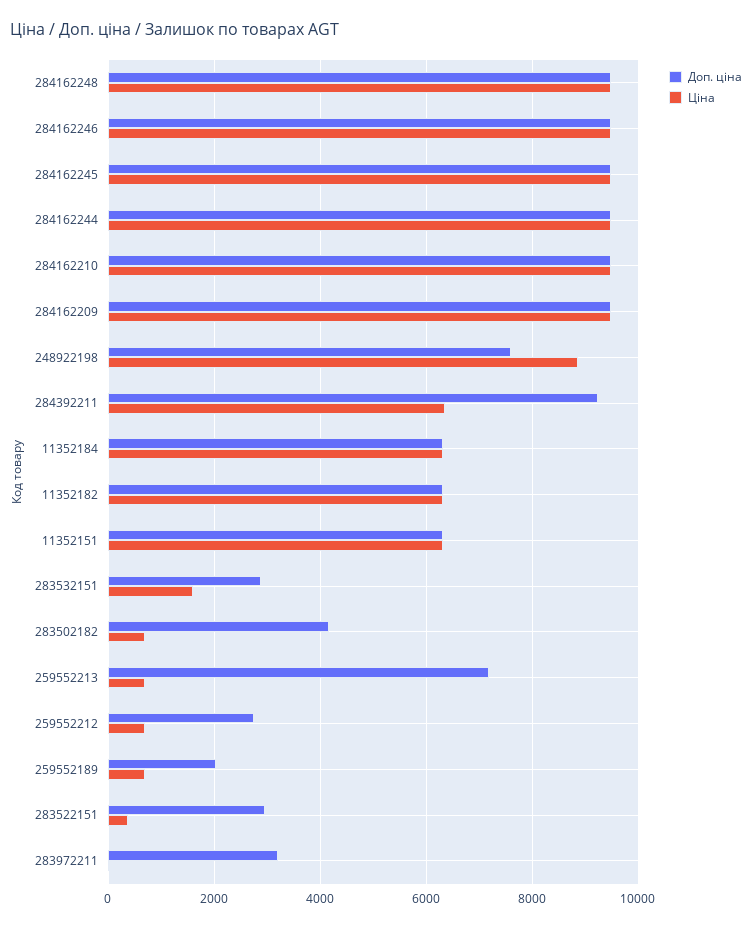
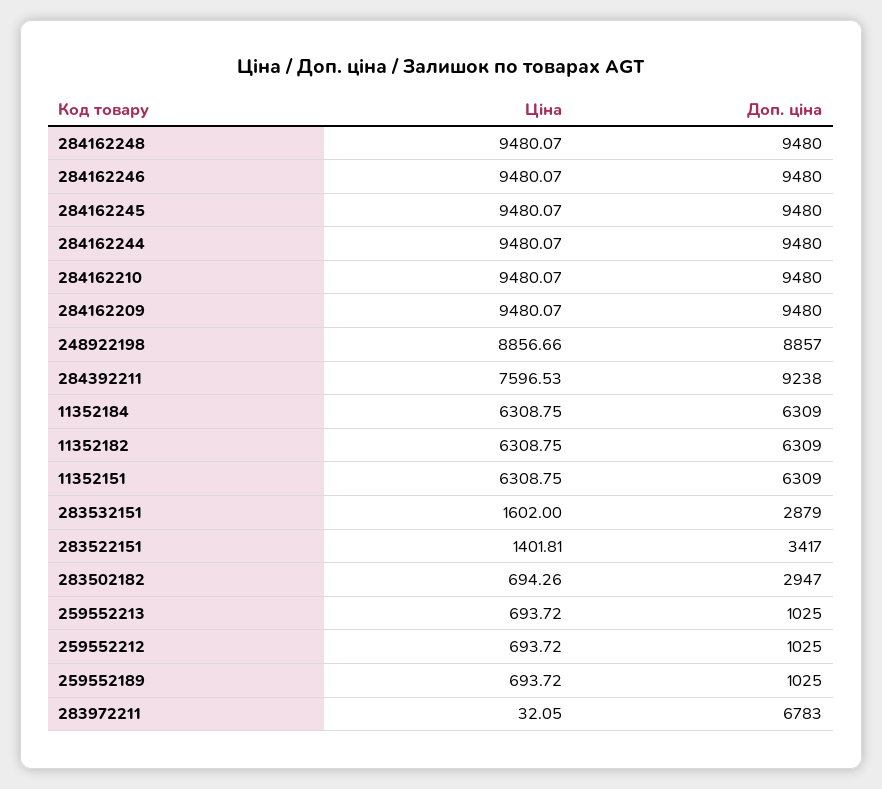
  {
    "Доп. ціна": {
      "284162248": 9480,
      "284162246": 9480,
      "284162245": 9480,
      "284162244": 9480,
      "284162210": 9480,
      "284162209": 9480,
-     "248922198": 7600,
+     "248922198": 8857,
      "284392211": 9238,
      "11352184": 6309,
      "11352182": 6309,
      "11352151": 6309,
      "283532151": 2879,
-     "283502182": 4200,
+     "283502182": 2947,
-     "259552213": 7200,
+     "259552213": 1025,
-     "259552212": 2800,
+     "259552212": 1025,
-     "259552189": 2000,
+     "259552189": 1025,
-     "283522151": 3000,
+     "283522151": 3417,
-     "283972211": 3200
+     "283972211": 6783
    },
    "Ціна": {
      "284162248": 9480.07,
      "284162246": 9480.07,
      "284162245": 9480.07,
      "284162244": 9480.07,
      "284162210": 9480.07,
      "284162209": 9480.07,
      "248922198": 8856.66,
-     "284392211": 6400,
+     "284392211": 7596.53,
      "11352184": 6308.75,
      "11352182": 6308.75,
      "11352151": 6308.75,
      "283532151": 1602,
      "283502182": 694.26,
      "259552213": 693.72,
      "259552212": 693.72,
      "259552189": 693.72,
-     "283522151": 400,
+     "283522151": 1401.81,
      "283972211": 32.05
    }
  }

